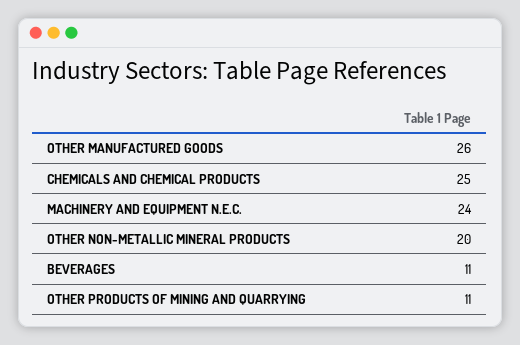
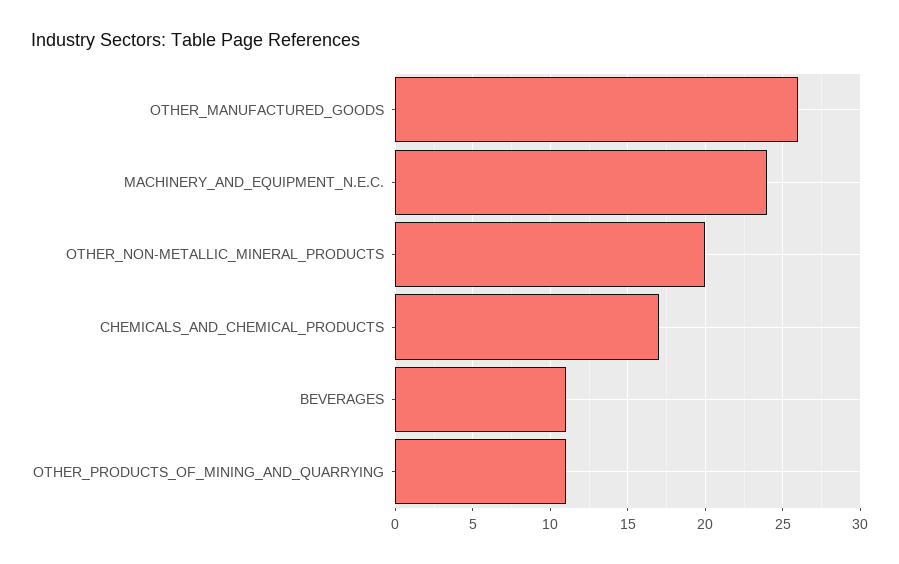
  {
    "OTHER MANUFACTURED GOODS": 26,
-   "CHEMICALS AND CHEMICAL PRODUCTS": 25,
+   "CHEMICALS AND CHEMICAL PRODUCTS": 17,
    "MACHINERY AND EQUIPMENT N.E.C.": 24,
    "OTHER NON-METALLIC MINERAL PRODUCTS": 20,
    "BEVERAGES": 11,
    "OTHER PRODUCTS OF MINING AND QUARRYING": 11
  }

